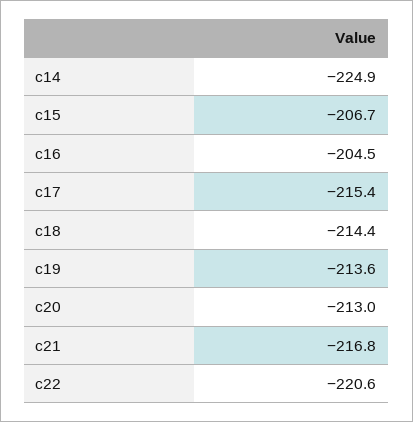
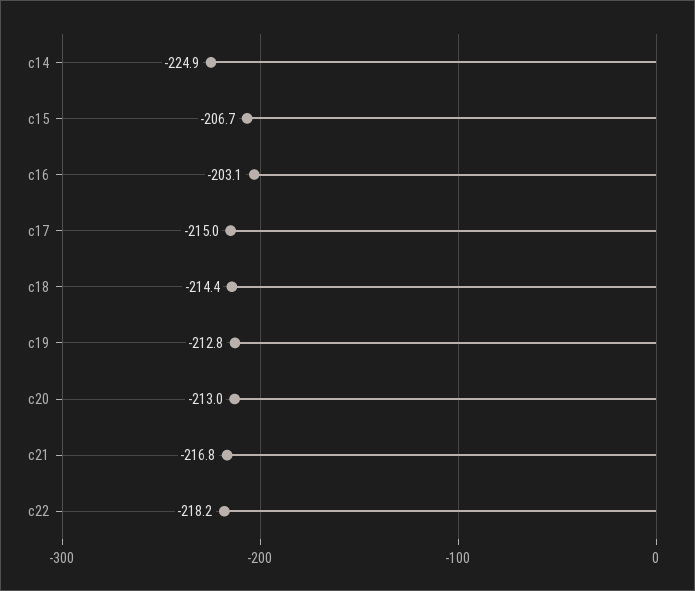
  {
    "c14": -224.9,
    "c15": -206.7,
-   "c16": -204.5,
+   "c16": -203.1,
-   "c17": -215.4,
+   "c17": -215,
    "c18": -214.4,
-   "c19": -213.6,
+   "c19": -212.8,
    "c20": -213,
    "c21": -216.8,
-   "c22": -220.6
+   "c22": -218.2
  }

